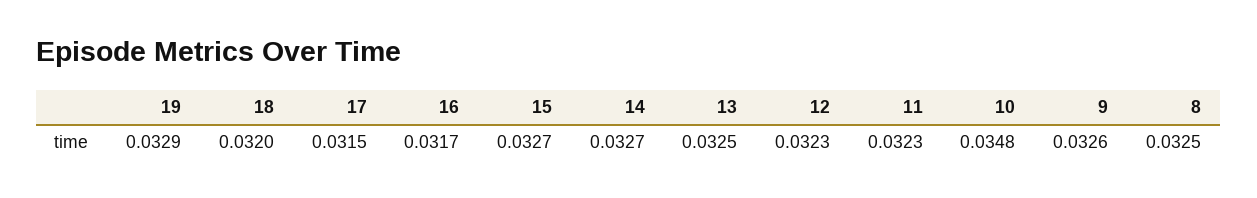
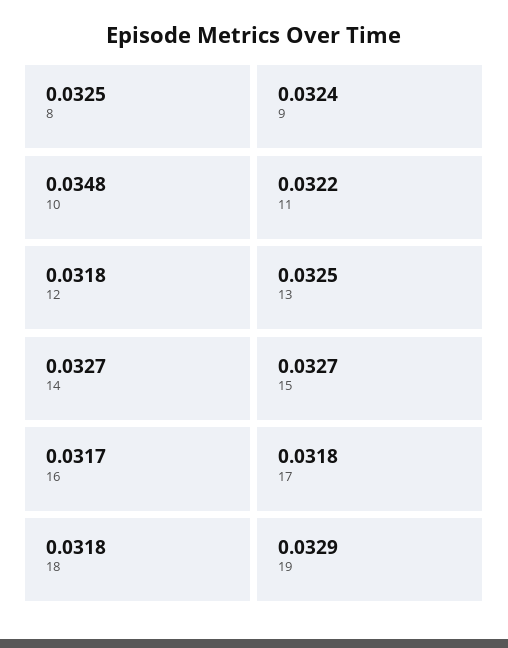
  {
    "19": 0.0329,
-   "18": 0.032,
+   "18": 0.0318,
-   "17": 0.0315,
+   "17": 0.0318,
    "16": 0.0317,
    "15": 0.0327,
    "14": 0.0327,
    "13": 0.0325,
-   "12": 0.0323,
+   "12": 0.0318,
-   "11": 0.0323,
+   "11": 0.0322,
    "10": 0.0348,
-   "9": 0.0326,
+   "9": 0.0324,
    "8": 0.0325
  }

